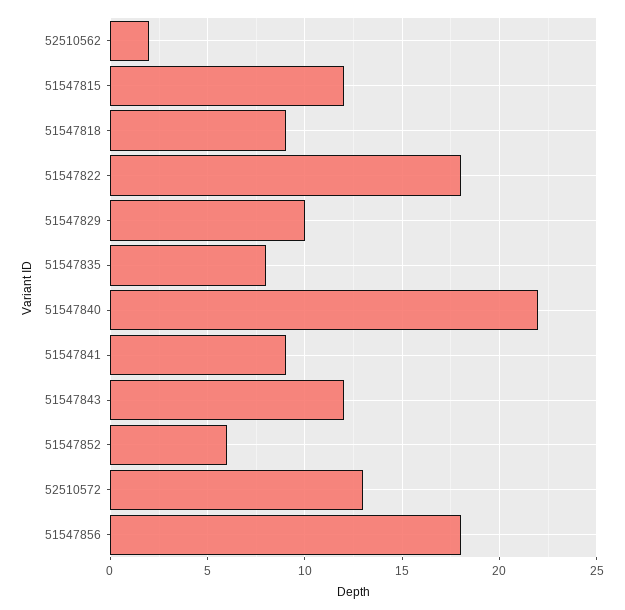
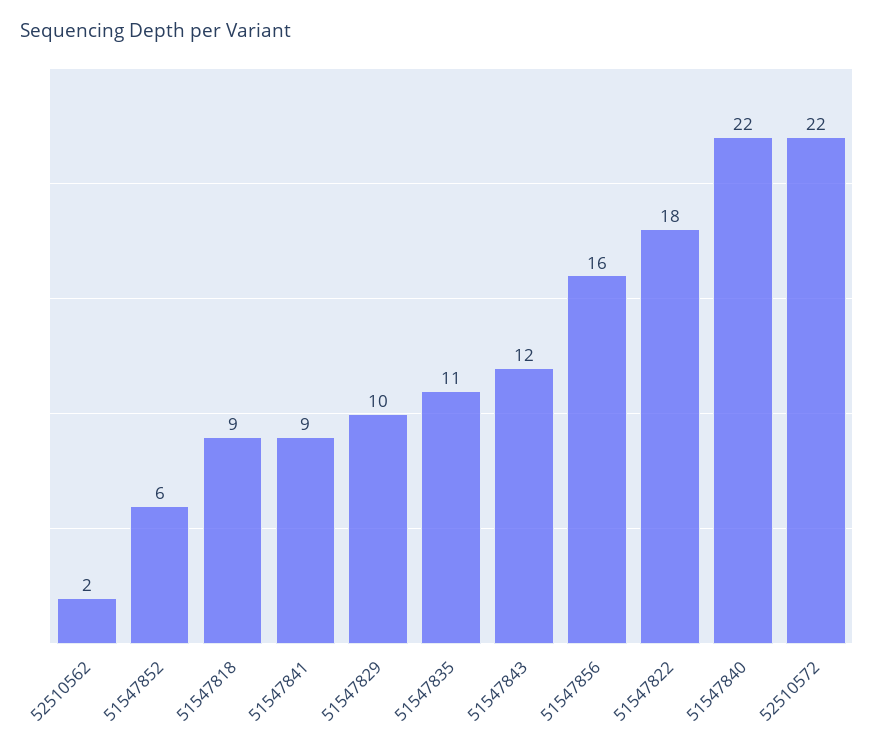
  {
    "52510562": 2,
-   "51547815": 12,
    "51547818": 9,
    "51547822": 18,
    "51547829": 10,
-   "51547835": 8,
+   "51547835": 11,
    "51547840": 22,
    "51547841": 9,
    "51547843": 12,
    "51547852": 6,
-   "52510572": 13,
+   "52510572": 22,
-   "51547856": 18
+   "51547856": 16
  }

